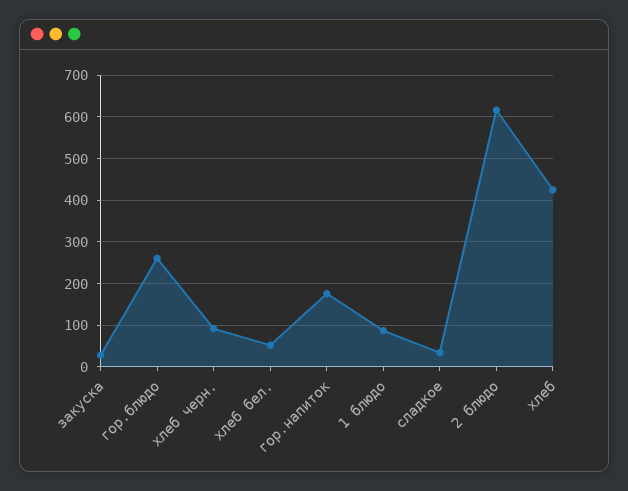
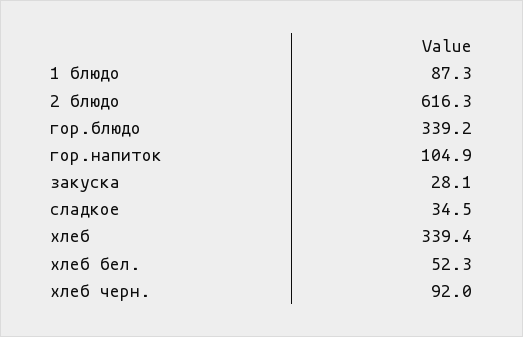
  {
    "закуска": 28.1,
-   "гор.блюдо": 260,
+   "гор.блюдо": 339.2,
    "хлеб черн.": 92,
    "хлеб бел.": 52.3,
-   "гор.напиток": 180,
+   "гор.напиток": 104.9,
    "1 блюдо": 87.3,
    "сладкое": 34.5,
    "2 блюдо": 616.3,
-   "хлеб": 420
+   "хлеб": 339.4
  }

